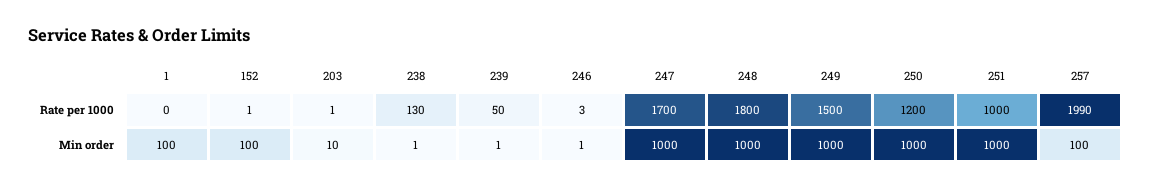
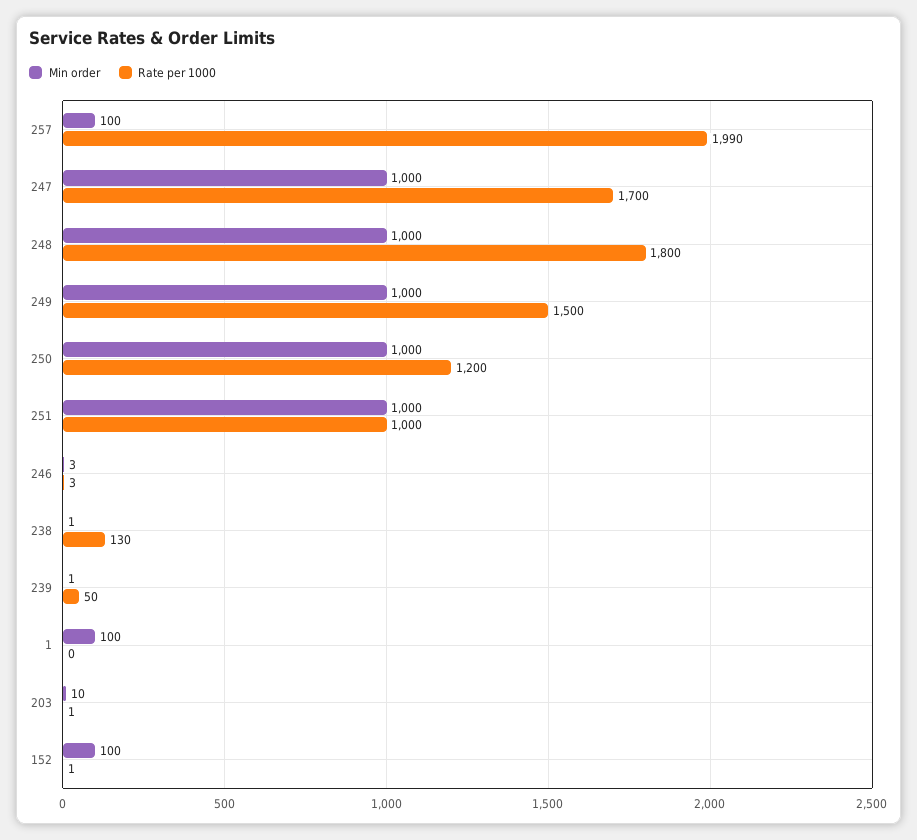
  {
    "Rate per 1000": {
      "1": 0,
      "152": 1,
      "203": 1,
      "238": 130,
      "239": 50,
      "246": 3,
      "247": 1700,
      "248": 1800,
      "249": 1500,
      "250": 1200,
      "251": 1000,
      "257": 1990
    },
    "Min order": {
      "1": 100,
      "152": 100,
      "203": 10,
      "238": 1,
      "239": 1,
-     "246": 1,
+     "246": 3,
      "247": 1000,
      "248": 1000,
      "249": 1000,
      "250": 1000,
      "251": 1000,
      "257": 100
    }
  }

